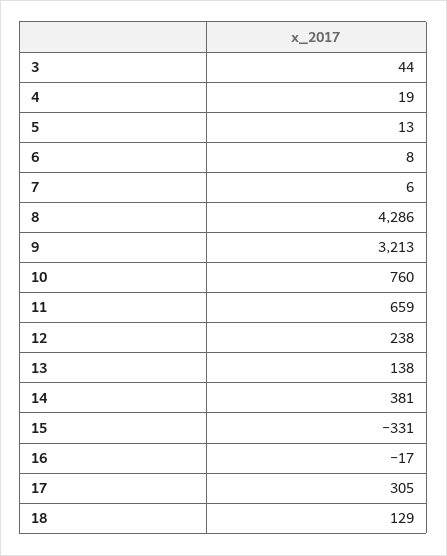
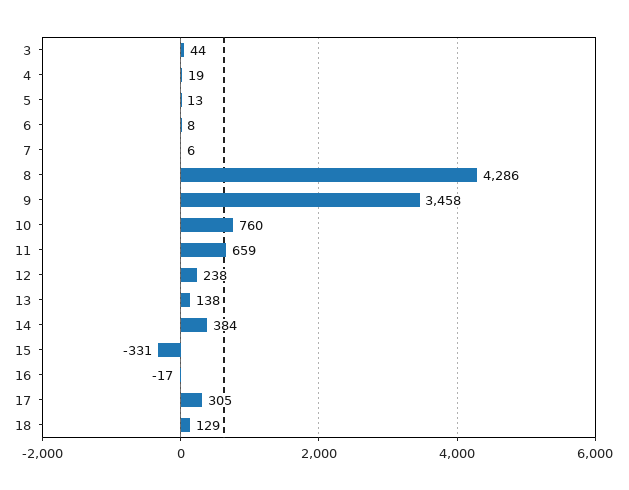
  {
    "3": 44,
    "4": 19,
    "5": 13,
    "6": 8,
    "7": 6,
    "8": 4286,
-   "9": 3213,
+   "9": 3458,
    "10": 760,
    "11": 659,
    "12": 238,
    "13": 138,
-   "14": 381,
+   "14": 384,
    "15": -331,
    "16": -17,
    "17": 305,
    "18": 129
  }

